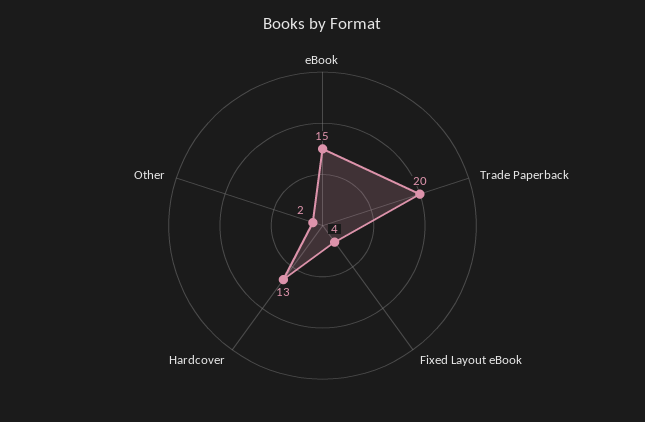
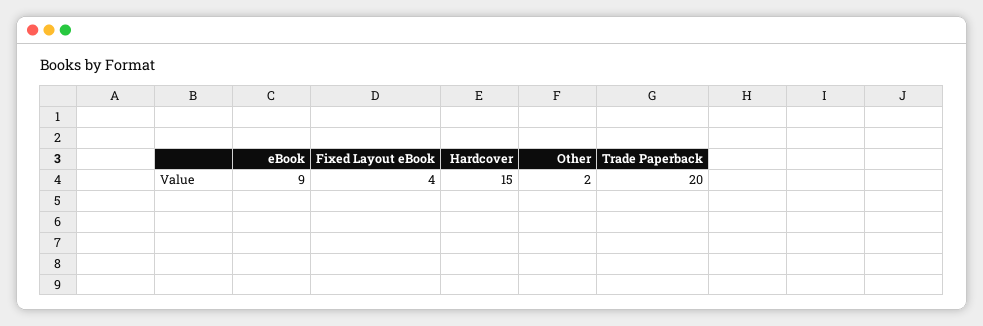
  {
-   "eBook": 15,
+   "eBook": 9,
    "Trade Paperback": 20,
    "Fixed Layout eBook": 4,
-   "Hardcover": 13,
+   "Hardcover": 15,
    "Other": 2
  }

